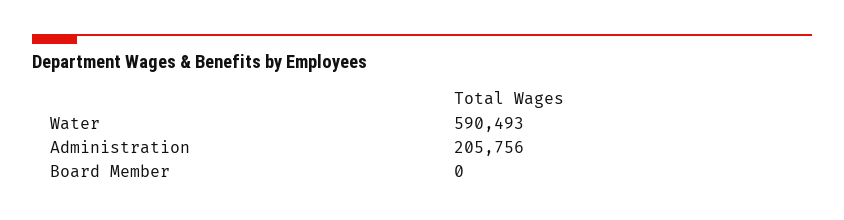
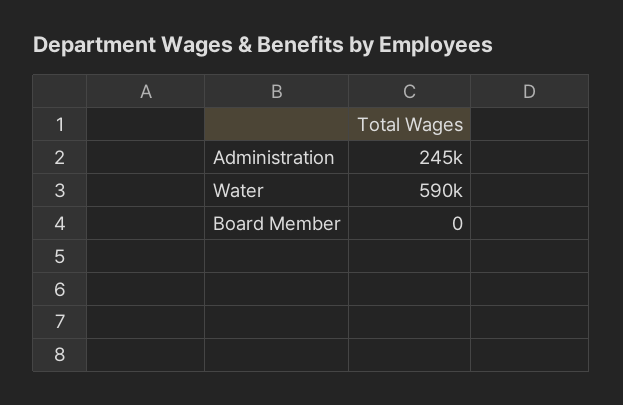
  {
    "Water": 590493,
-   "Administration": 205756,
+   "Administration": 245000,
    "Board Member": 0
  }

